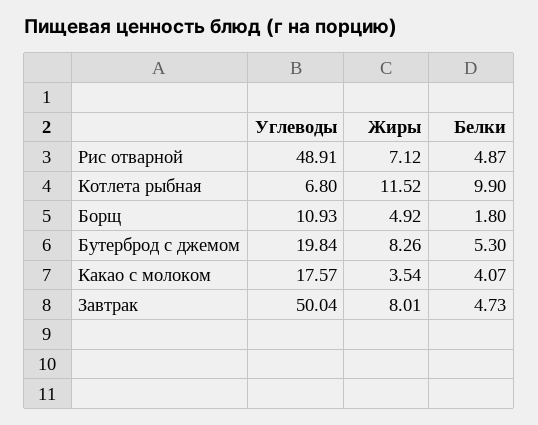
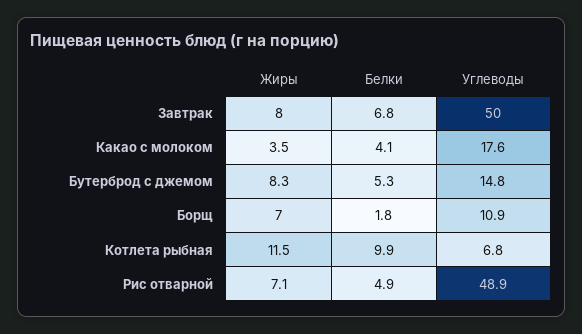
  {
    "Углеводы": {
      "Рис отварной": 48.91,
      "Котлета рыбная": 6.8,
      "Борщ": 10.93,
-     "Бутерброд с джемом": 19.84,
+     "Бутерброд с джемом": 14.8,
      "Какао с молоком": 17.57,
      "Завтрак": 50.04
    },
    "Жиры": {
      "Рис отварной": 7.12,
      "Котлета рыбная": 11.52,
-     "Борщ": 4.92,
+     "Борщ": 7,
      "Бутерброд с джемом": 8.26,
      "Какао с молоком": 3.54,
      "Завтрак": 8.01
    },
    "Белки": {
      "Рис отварной": 4.87,
      "Котлета рыбная": 9.9,
      "Борщ": 1.8,
      "Бутерброд с джемом": 5.3,
      "Какао с молоком": 4.07,
-     "Завтрак": 4.73
+     "Завтрак": 6.8
    }
  }

